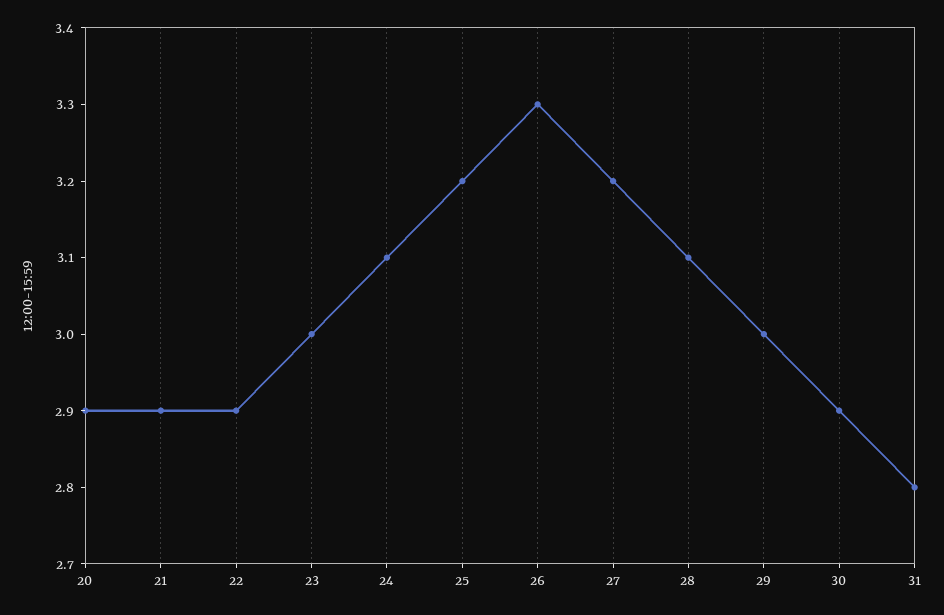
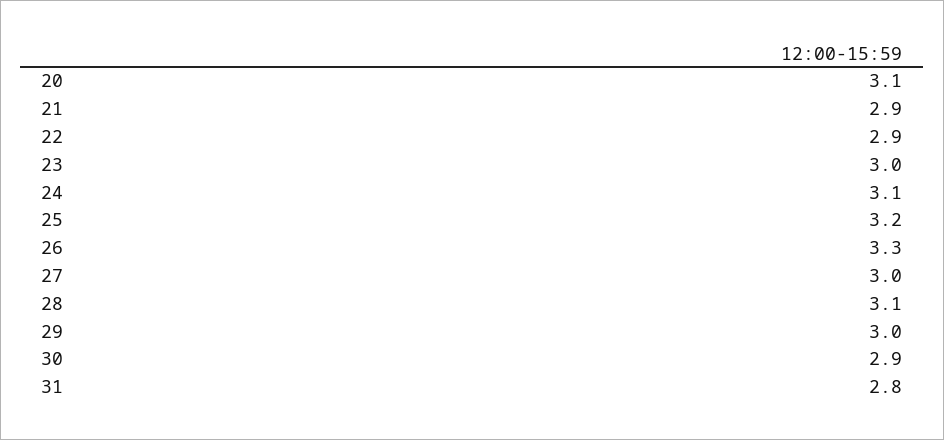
  {
-   "20": 2.9,
+   "20": 3.1,
    "21": 2.9,
    "22": 2.9,
    "23": 3,
    "24": 3.1,
    "25": 3.2,
    "26": 3.3,
-   "27": 3.2,
+   "27": 3,
    "28": 3.1,
    "29": 3,
    "30": 2.9,
    "31": 2.8
  }

